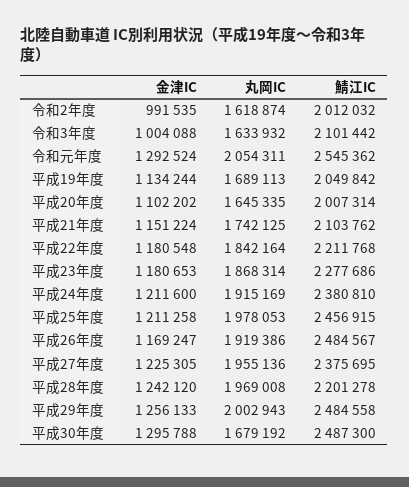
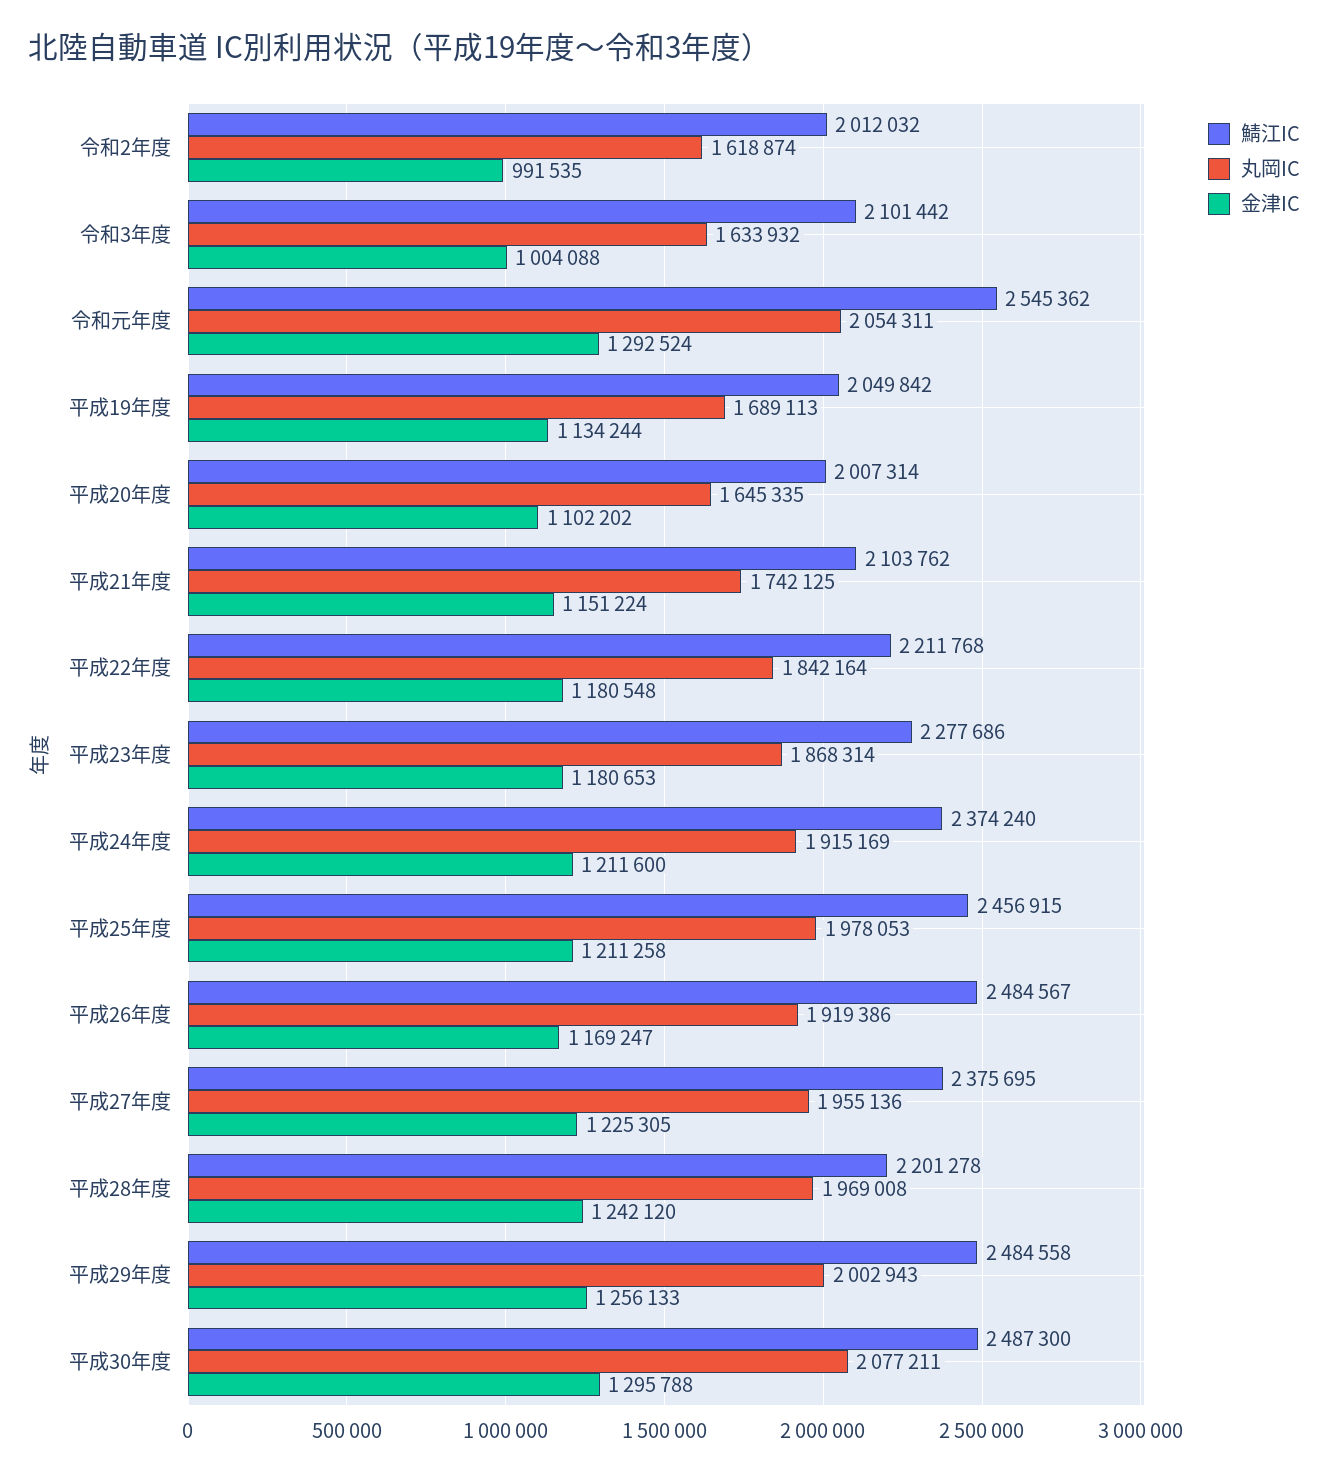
  {
    "金津IC": {
      "令和2年度": 991535,
      "令和3年度": 1004088,
      "令和元年度": 1292524,
      "平成19年度": 1134244,
      "平成20年度": 1102202,
      "平成21年度": 1151224,
      "平成22年度": 1180548,
      "平成23年度": 1180653,
      "平成24年度": 1211600,
      "平成25年度": 1211258,
      "平成26年度": 1169247,
      "平成27年度": 1225305,
      "平成28年度": 1242120,
      "平成29年度": 1256133,
      "平成30年度": 1295788
    },
    "丸岡IC": {
      "令和2年度": 1618874,
      "令和3年度": 1633932,
      "令和元年度": 2054311,
      "平成19年度": 1689113,
      "平成20年度": 1645335,
      "平成21年度": 1742125,
      "平成22年度": 1842164,
      "平成23年度": 1868314,
      "平成24年度": 1915169,
      "平成25年度": 1978053,
      "平成26年度": 1919386,
      "平成27年度": 1955136,
      "平成28年度": 1969008,
      "平成29年度": 2002943,
-     "平成30年度": 1679192
+     "平成30年度": 2077211
    },
    "鯖江IC": {
      "令和2年度": 2012032,
      "令和3年度": 2101442,
      "令和元年度": 2545362,
      "平成19年度": 2049842,
      "平成20年度": 2007314,
      "平成21年度": 2103762,
      "平成22年度": 2211768,
      "平成23年度": 2277686,
-     "平成24年度": 2380810,
+     "平成24年度": 2374240,
      "平成25年度": 2456915,
      "平成26年度": 2484567,
      "平成27年度": 2375695,
      "平成28年度": 2201278,
      "平成29年度": 2484558,
      "平成30年度": 2487300
    }
  }

